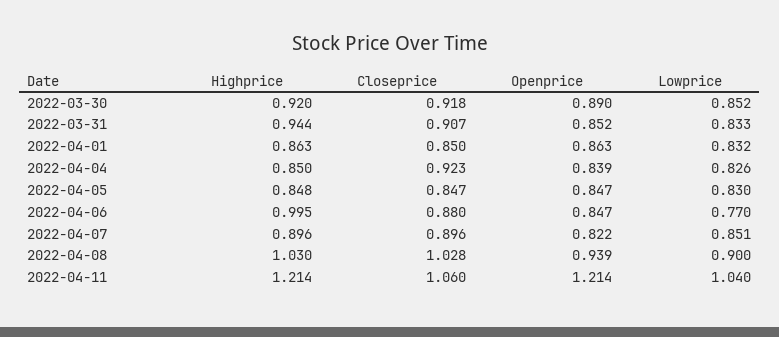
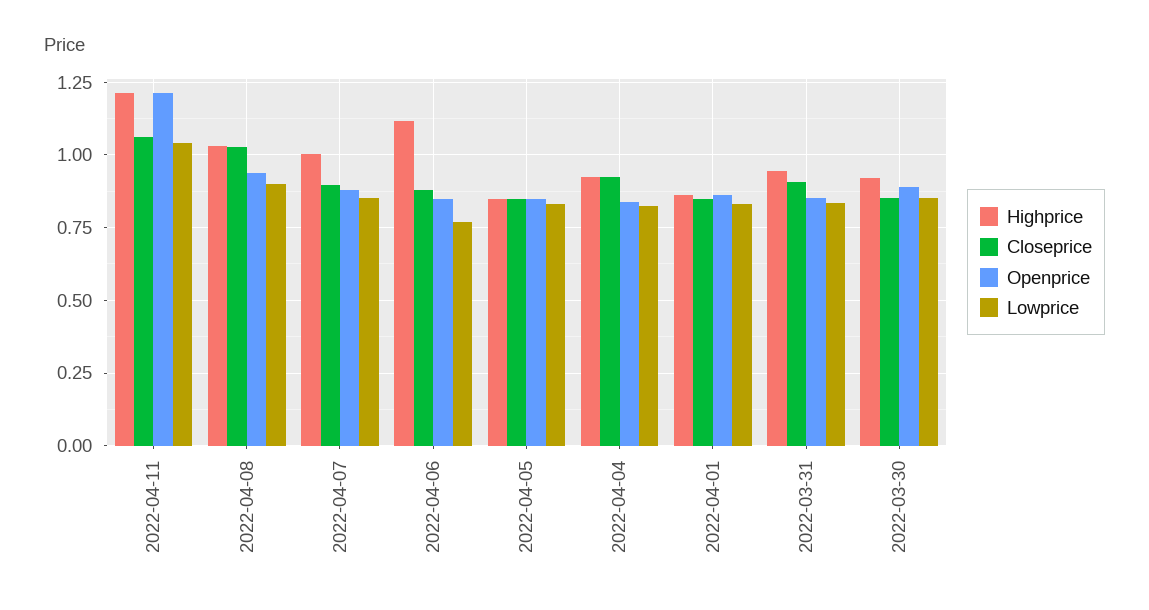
  {
    "Highprice": {
      "2022-03-30": 0.92,
      "2022-03-31": 0.944,
      "2022-04-01": 0.863,
-     "2022-04-04": 0.85,
+     "2022-04-04": 0.925,
      "2022-04-05": 0.848,
-     "2022-04-06": 0.995,
+     "2022-04-06": 1.125,
-     "2022-04-07": 0.896,
+     "2022-04-07": 1,
      "2022-04-08": 1.03,
      "2022-04-11": 1.214
    },
    "Closeprice": {
-     "2022-03-30": 0.918,
+     "2022-03-30": 0.85,
      "2022-03-31": 0.907,
      "2022-04-01": 0.85,
      "2022-04-04": 0.923,
      "2022-04-05": 0.847,
      "2022-04-06": 0.88,
      "2022-04-07": 0.896,
      "2022-04-08": 1.028,
      "2022-04-11": 1.06
    },
    "Openprice": {
      "2022-03-30": 0.89,
      "2022-03-31": 0.852,
      "2022-04-01": 0.863,
      "2022-04-04": 0.839,
      "2022-04-05": 0.847,
      "2022-04-06": 0.847,
-     "2022-04-07": 0.822,
+     "2022-04-07": 0.875,
      "2022-04-08": 0.939,
      "2022-04-11": 1.214
    },
    "Lowprice": {
      "2022-03-30": 0.852,
      "2022-03-31": 0.833,
      "2022-04-01": 0.832,
      "2022-04-04": 0.826,
      "2022-04-05": 0.83,
      "2022-04-06": 0.77,
      "2022-04-07": 0.851,
      "2022-04-08": 0.9,
      "2022-04-11": 1.04
    }
  }

